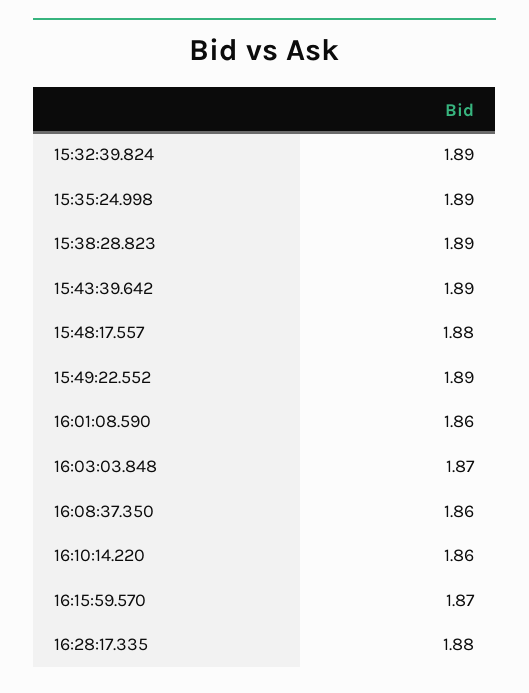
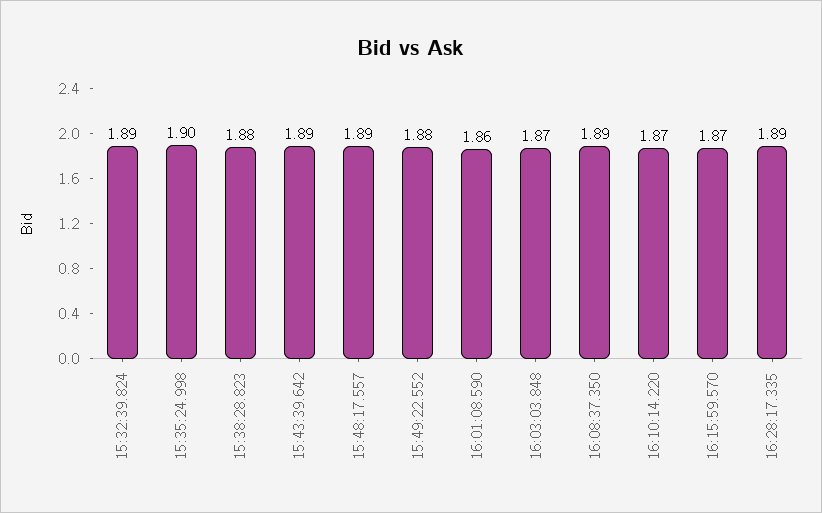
  {
    "15:32:39.824": 1.89,
-   "15:35:24.998": 1.89,
+   "15:35:24.998": 1.9,
-   "15:38:28.823": 1.89,
+   "15:38:28.823": 1.88,
    "15:43:39.642": 1.89,
-   "15:48:17.557": 1.88,
+   "15:48:17.557": 1.89,
-   "15:49:22.552": 1.89,
+   "15:49:22.552": 1.88,
    "16:01:08.590": 1.86,
    "16:03:03.848": 1.87,
-   "16:08:37.350": 1.86,
+   "16:08:37.350": 1.89,
-   "16:10:14.220": 1.86,
+   "16:10:14.220": 1.87,
    "16:15:59.570": 1.87,
-   "16:28:17.335": 1.88
+   "16:28:17.335": 1.89
  }

